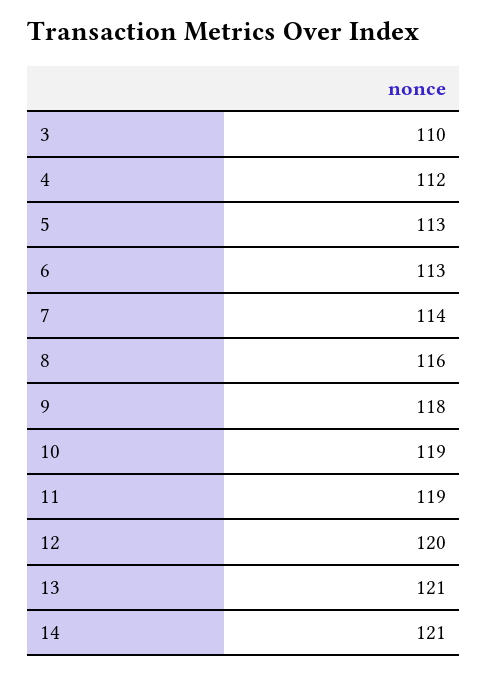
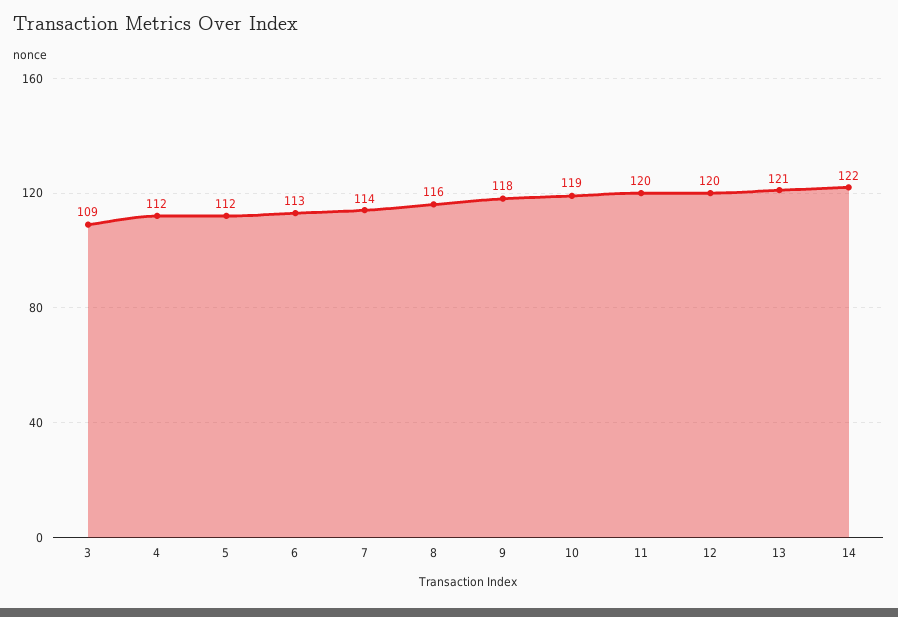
  {
-   "3": 110,
+   "3": 109,
    "4": 112,
-   "5": 113,
+   "5": 112,
    "6": 113,
    "7": 114,
    "8": 116,
    "9": 118,
    "10": 119,
-   "11": 119,
+   "11": 120,
    "12": 120,
    "13": 121,
-   "14": 121
+   "14": 122
  }

